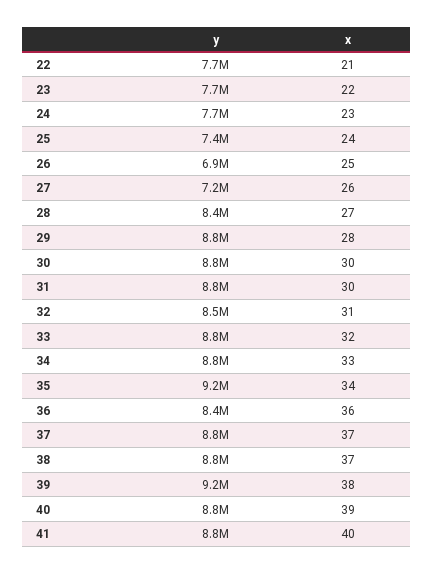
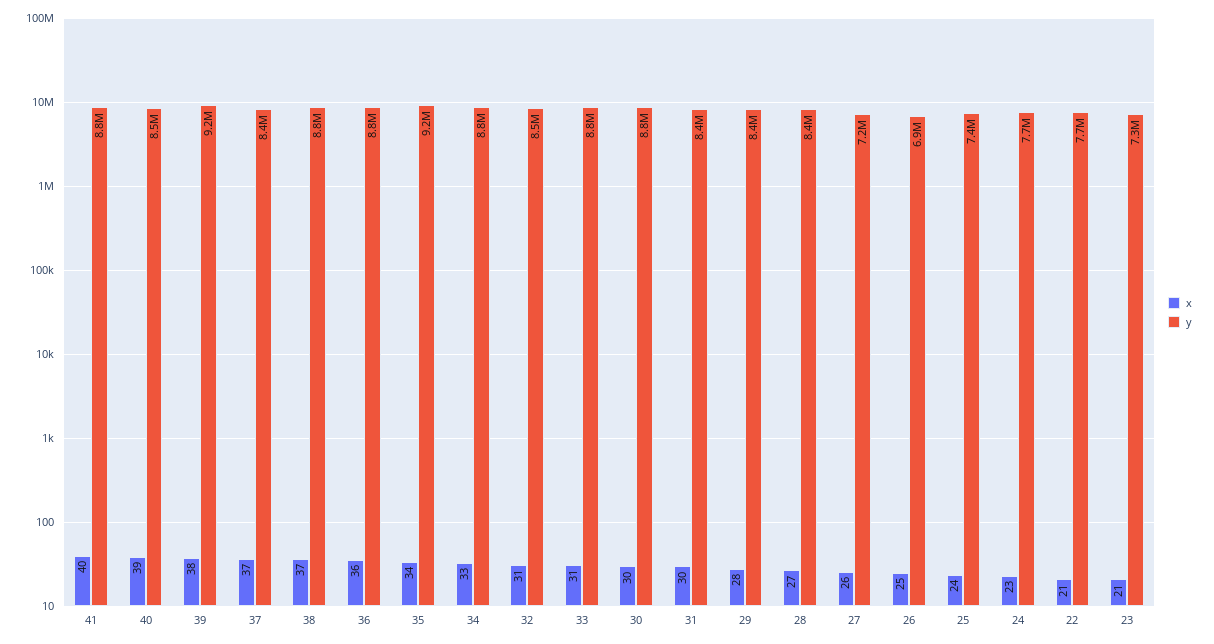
  {
    "y": {
      "22": 7700000,
-     "23": 7700000,
+     "23": 7300000,
      "24": 7700000,
      "25": 7400000,
      "26": 6900000,
      "27": 7200000,
      "28": 8400000,
-     "29": 8800000,
+     "29": 8400000,
      "30": 8800000,
-     "31": 8800000,
+     "31": 8400000,
      "32": 8500000,
      "33": 8800000,
      "34": 8800000,
      "35": 9200000,
-     "36": 8400000,
+     "36": 8800000,
-     "37": 8800000,
+     "37": 8400000,
      "38": 8800000,
      "39": 9200000,
-     "40": 8800000,
+     "40": 8500000,
      "41": 8800000
    },
    "x": {
      "22": 21,
-     "23": 22,
+     "23": 21,
      "24": 23,
      "25": 24,
      "26": 25,
      "27": 26,
      "28": 27,
      "29": 28,
      "30": 30,
      "31": 30,
      "32": 31,
-     "33": 32,
+     "33": 31,
      "34": 33,
      "35": 34,
      "36": 36,
      "37": 37,
      "38": 37,
      "39": 38,
      "40": 39,
      "41": 40
    }
  }

